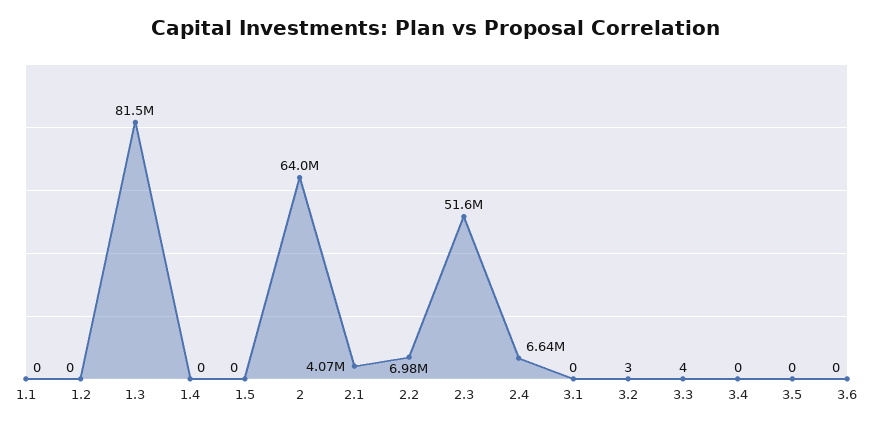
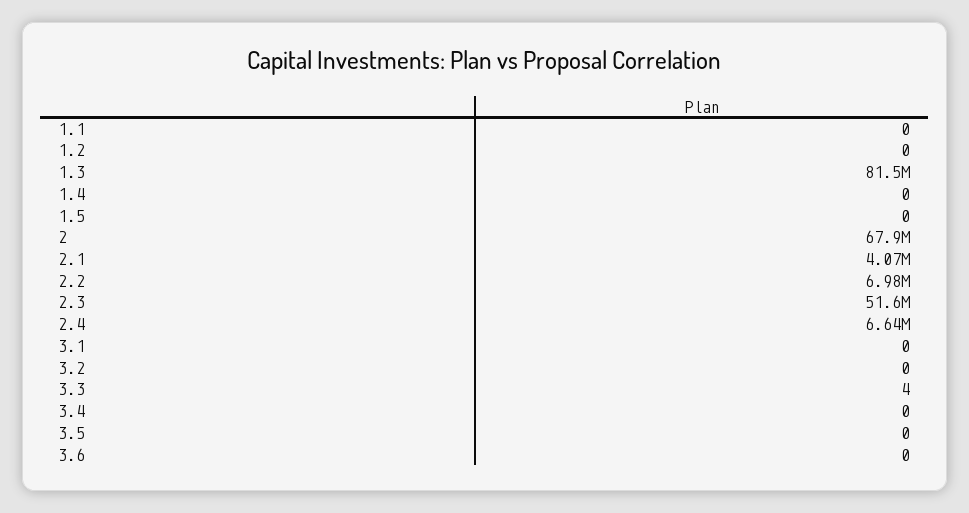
  {
    "1.1": 0,
    "1.2": 0,
    "1.3": 81500000,
    "1.4": 0,
    "1.5": 0,
-   "2": 64000000,
+   "2": 67900000,
    "2.1": 4070000,
    "2.2": 6980000,
    "2.3": 51600000,
    "2.4": 6640000,
    "3.1": 0,
-   "3.2": 3,
+   "3.2": 0,
    "3.3": 4,
    "3.4": 0,
    "3.5": 0,
    "3.6": 0
  }

